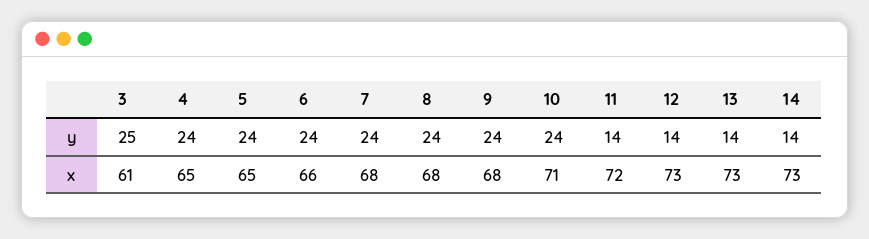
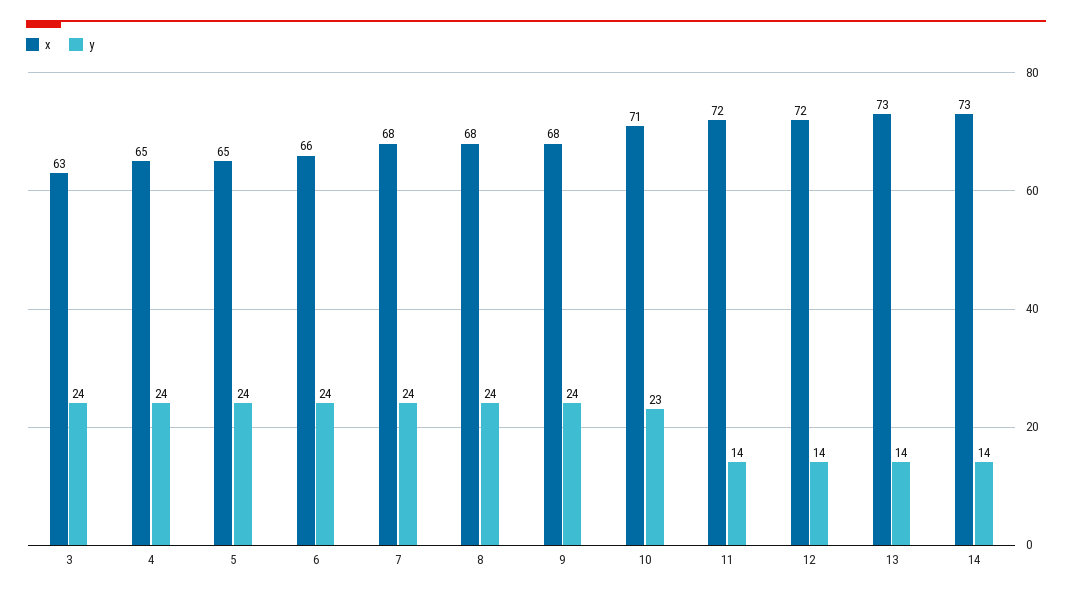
  {
    "y": {
-     "3": 25,
+     "3": 24,
      "4": 24,
      "5": 24,
      "6": 24,
      "7": 24,
      "8": 24,
      "9": 24,
-     "10": 24,
+     "10": 23,
      "11": 14,
      "12": 14,
      "13": 14,
      "14": 14
    },
    "x": {
-     "3": 61,
+     "3": 63,
      "4": 65,
      "5": 65,
      "6": 66,
      "7": 68,
      "8": 68,
      "9": 68,
      "10": 71,
      "11": 72,
-     "12": 73,
+     "12": 72,
      "13": 73,
      "14": 73
    }
  }

